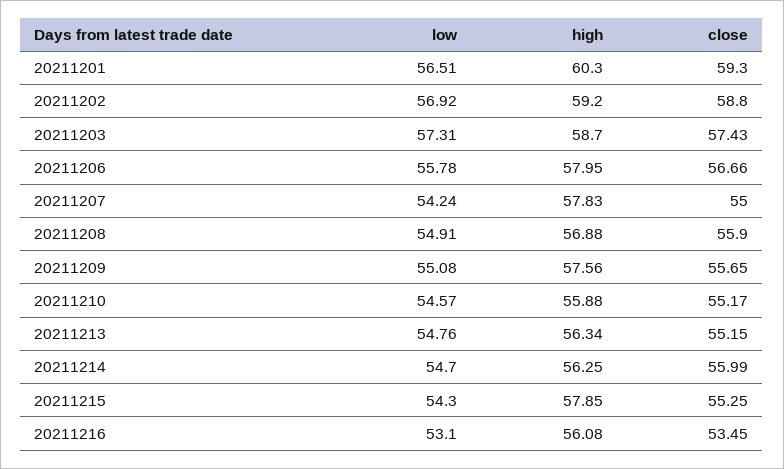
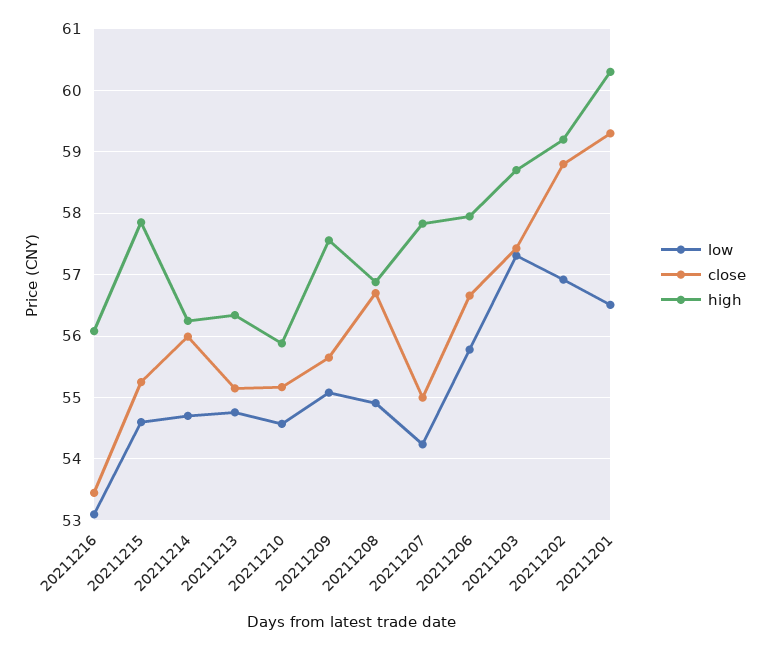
  {
    "low": {
      "20211201": 56.51,
      "20211202": 56.92,
      "20211203": 57.31,
      "20211206": 55.78,
      "20211207": 54.24,
      "20211208": 54.91,
      "20211209": 55.08,
      "20211210": 54.57,
      "20211213": 54.76,
      "20211214": 54.7,
-     "20211215": 54.3,
+     "20211215": 54.6,
      "20211216": 53.1
    },
    "high": {
      "20211201": 60.3,
      "20211202": 59.2,
      "20211203": 58.7,
      "20211206": 57.95,
      "20211207": 57.83,
      "20211208": 56.88,
      "20211209": 57.56,
      "20211210": 55.88,
      "20211213": 56.34,
      "20211214": 56.25,
      "20211215": 57.85,
      "20211216": 56.08
    },
    "close": {
      "20211201": 59.3,
      "20211202": 58.8,
      "20211203": 57.43,
      "20211206": 56.66,
      "20211207": 55,
-     "20211208": 55.9,
+     "20211208": 56.7,
      "20211209": 55.65,
      "20211210": 55.17,
      "20211213": 55.15,
      "20211214": 55.99,
      "20211215": 55.25,
      "20211216": 53.45
    }
  }

